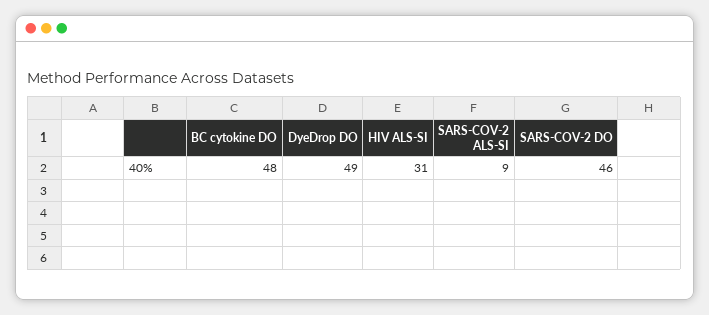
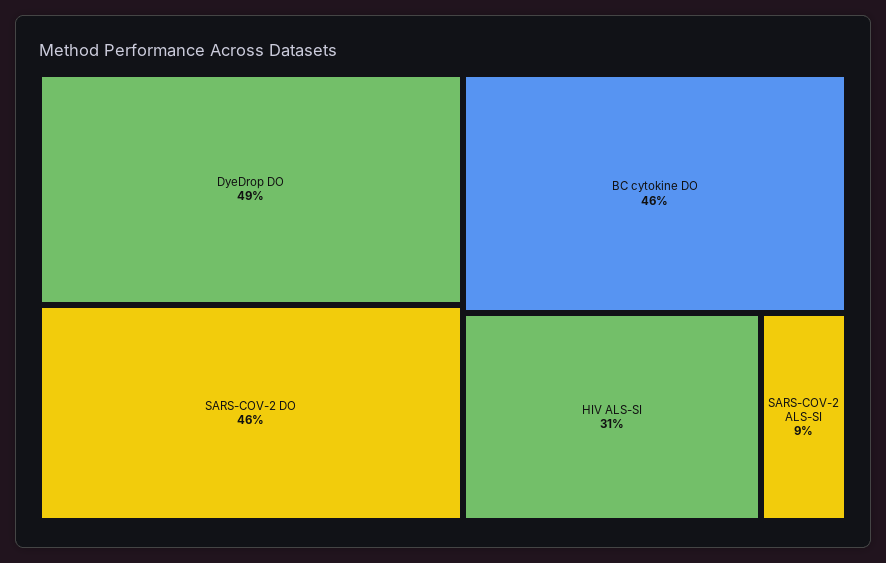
  {
-   "BC cytokine DO": 48,
+   "BC cytokine DO": 46,
    "DyeDrop DO": 49,
    "HIV ALS-SI": 31,
    "SARS-COV-2 ALS-SI": 9,
    "SARS-COV-2 DO": 46
  }

